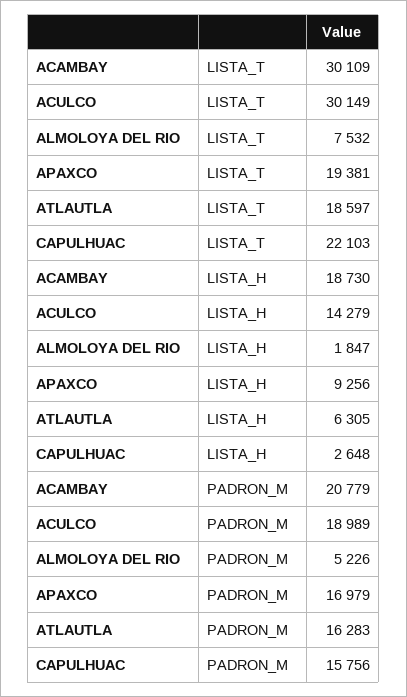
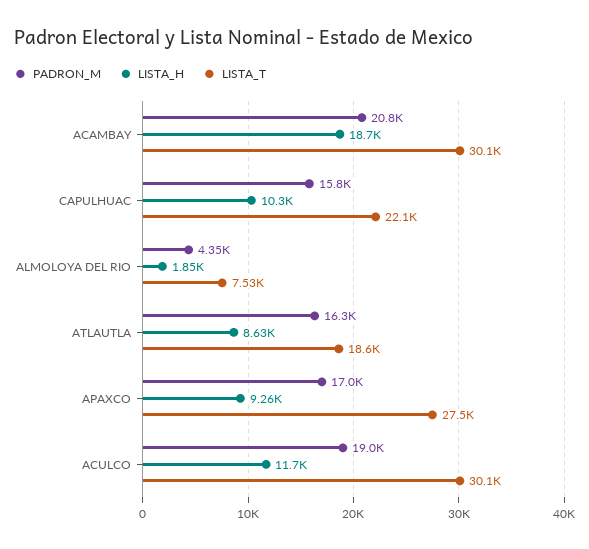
  {
    "LISTA_T": {
      "ACAMBAY": 30109,
      "ACULCO": 30149,
      "ALMOLOYA DEL RIO": 7532,
-     "APAXCO": 19381,
+     "APAXCO": 27500,
      "ATLAUTLA": 18597,
      "CAPULHUAC": 22103
    },
    "LISTA_H": {
      "ACAMBAY": 18730,
-     "ACULCO": 14279,
+     "ACULCO": 11700,
      "ALMOLOYA DEL RIO": 1847,
      "APAXCO": 9256,
-     "ATLAUTLA": 6305,
+     "ATLAUTLA": 8630,
-     "CAPULHUAC": 2648
+     "CAPULHUAC": 10300
    },
    "PADRON_M": {
      "ACAMBAY": 20779,
      "ACULCO": 18989,
-     "ALMOLOYA DEL RIO": 5226,
+     "ALMOLOYA DEL RIO": 4350,
      "APAXCO": 16979,
      "ATLAUTLA": 16283,
      "CAPULHUAC": 15756
    }
  }

